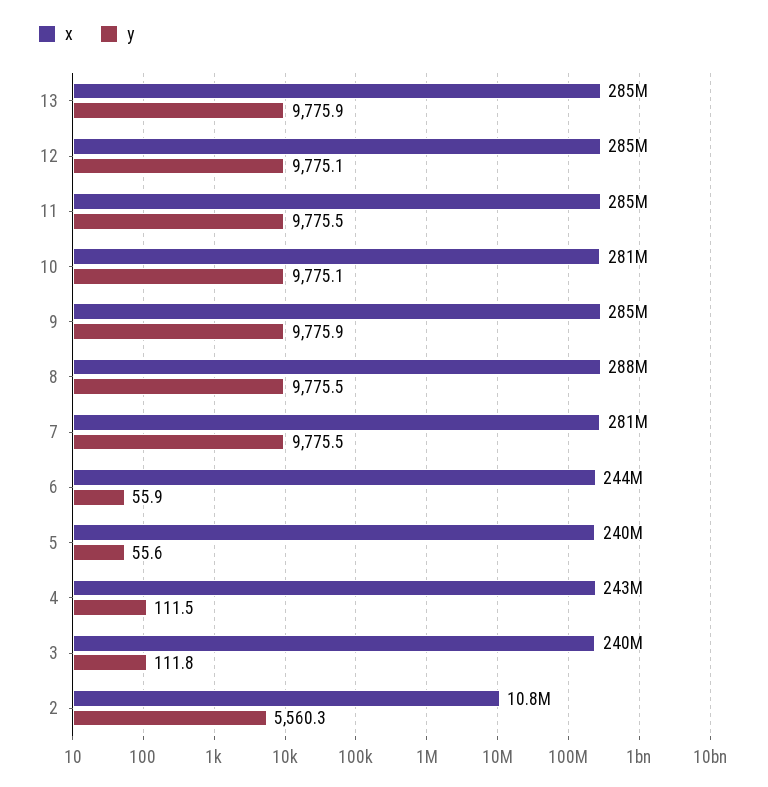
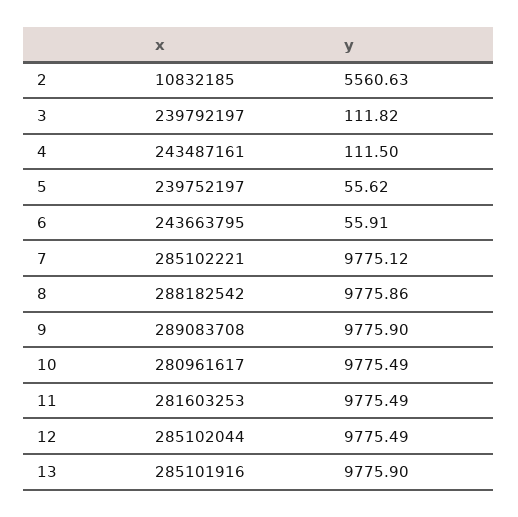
  {
    "x": {
      "13": 285101916,
      "12": 285102044,
-     "11": 285000000,
+     "11": 281603253,
      "10": 280961617,
-     "9": 285000000,
+     "9": 289083708,
      "8": 288182542,
-     "7": 281000000,
+     "7": 285102221,
      "6": 243663795,
      "5": 239752197,
      "4": 243487161,
      "3": 239792197,
      "2": 10832185
    },
    "y": {
      "13": 9775.9,
-     "12": 9775.1,
+     "12": 9775.49,
      "11": 9775.49,
-     "10": 9775.1,
+     "10": 9775.49,
      "9": 9775.9,
-     "8": 9775.5,
+     "8": 9775.86,
-     "7": 9775.5,
+     "7": 9775.12,
      "6": 55.91,
      "5": 55.62,
      "4": 111.5,
      "3": 111.82,
-     "2": 5560.3
+     "2": 5560.63
    }
  }

